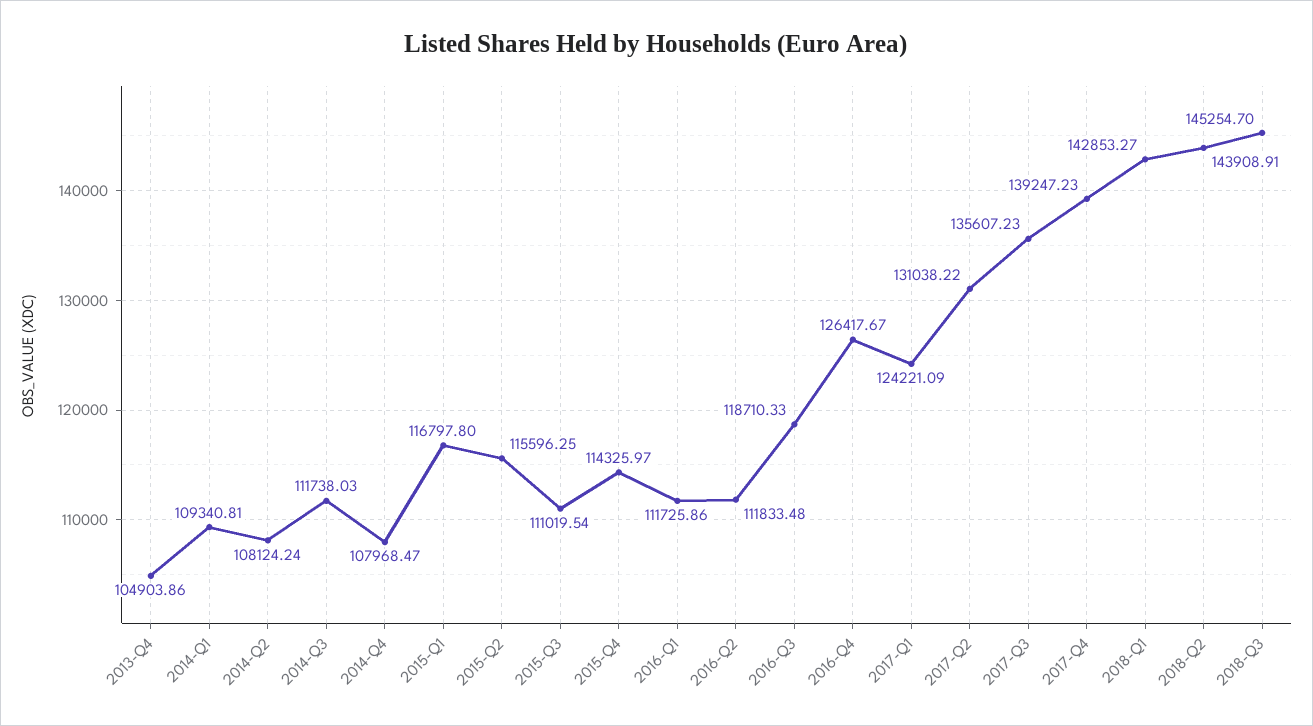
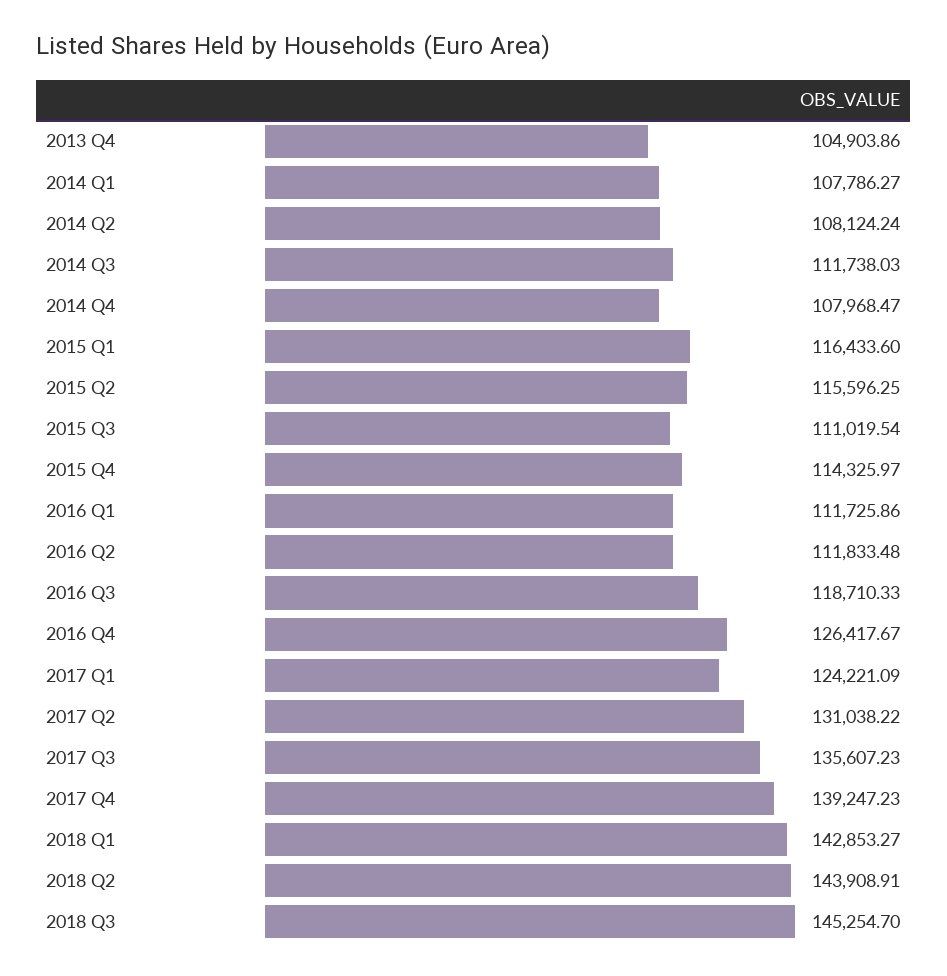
  {
    "2013-Q4": 104903.86,
-   "2014-Q1": 109340.81,
+   "2014-Q1": 107786.27,
    "2014-Q2": 108124.24,
    "2014-Q3": 111738.03,
    "2014-Q4": 107968.47,
-   "2015-Q1": 116797.8,
+   "2015-Q1": 116433.6,
    "2015-Q2": 115596.25,
    "2015-Q3": 111019.54,
    "2015-Q4": 114325.97,
    "2016-Q1": 111725.86,
    "2016-Q2": 111833.48,
    "2016-Q3": 118710.33,
    "2016-Q4": 126417.67,
    "2017-Q1": 124221.09,
    "2017-Q2": 131038.22,
    "2017-Q3": 135607.23,
    "2017-Q4": 139247.23,
    "2018-Q1": 142853.27,
    "2018-Q2": 143908.91,
    "2018-Q3": 145254.7
  }

